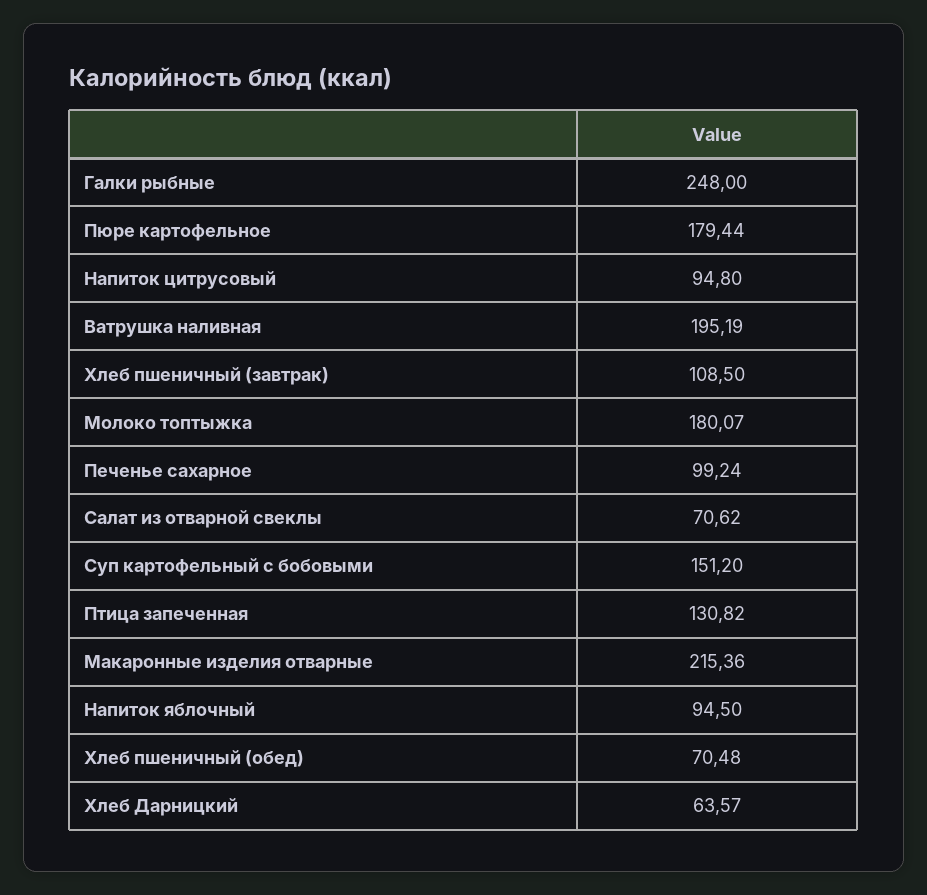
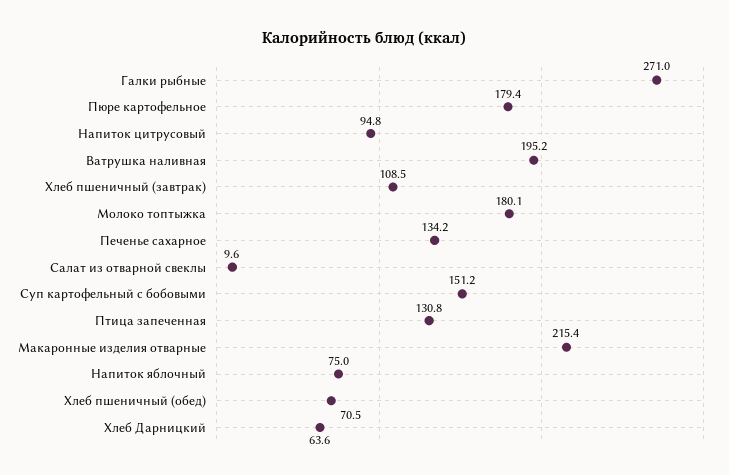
  {
-   "Галки рыбные": 248,
+   "Галки рыбные": 271,
    "Пюре картофельное": 179.44,
    "Напиток цитрусовый": 94.8,
    "Ватрушка наливная": 195.19,
    "Хлеб пшеничный (завтрак)": 108.5,
    "Молоко топтыжка": 180.07,
-   "Печенье сахарное": 99.24,
+   "Печенье сахарное": 134.2,
-   "Салат из отварной свеклы": 70.62,
+   "Салат из отварной свеклы": 9.6,
    "Суп картофельный с бобовыми": 151.2,
    "Птица запеченная": 130.82,
    "Макаронные изделия отварные": 215.36,
-   "Напиток яблочный": 94.5,
+   "Напиток яблочный": 75,
    "Хлеб пшеничный (обед)": 70.48,
    "Хлеб Дарницкий": 63.57
  }

